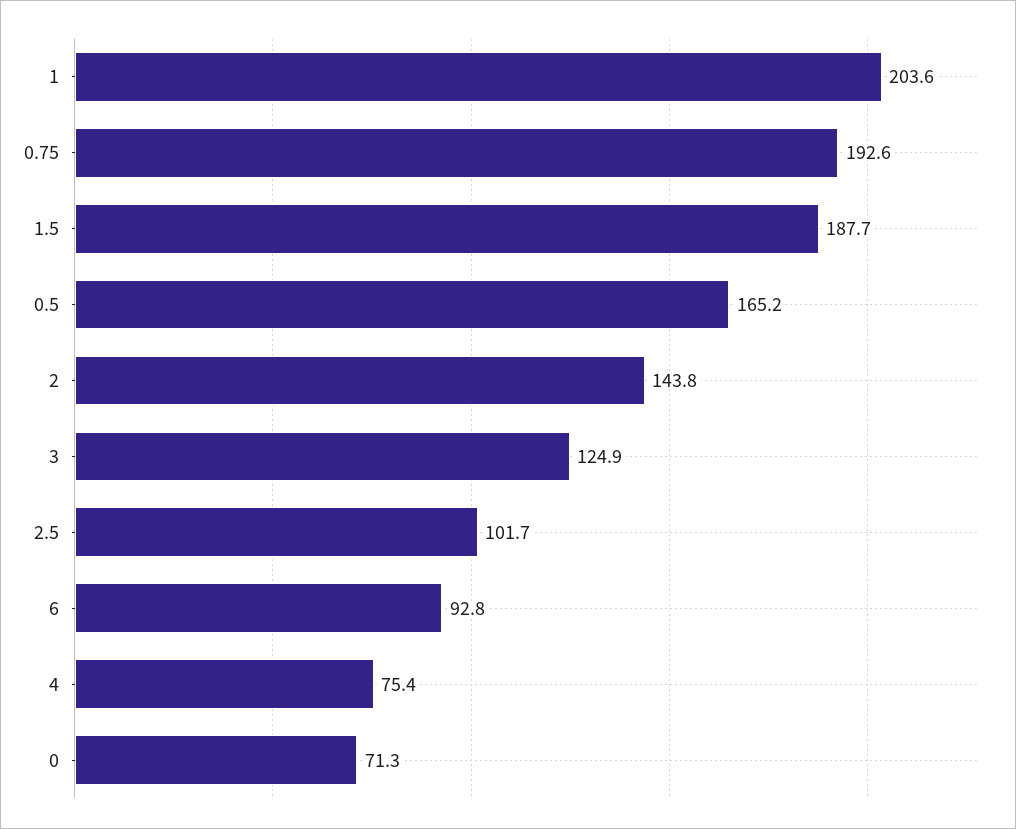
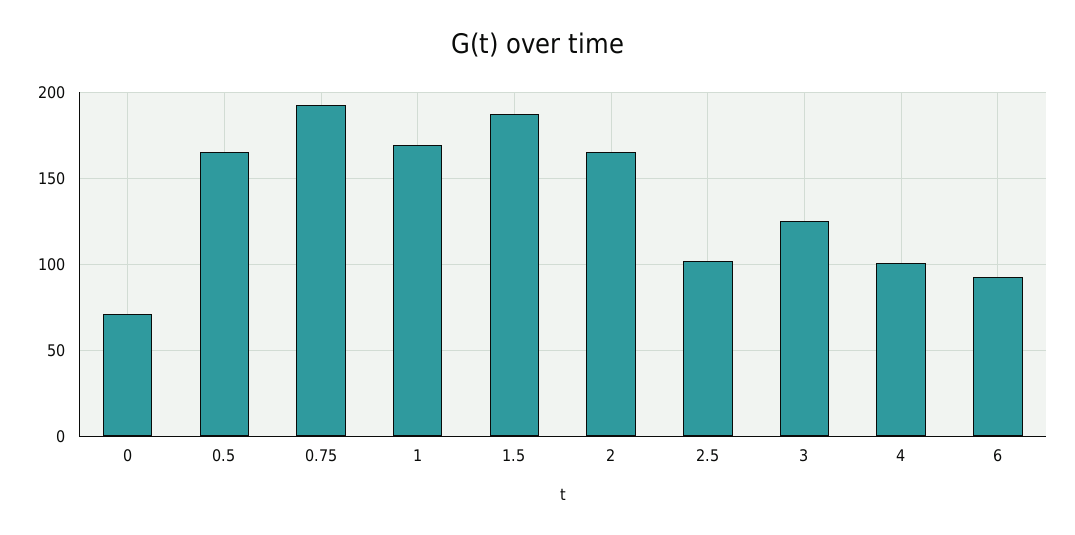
  {
-   "1": 203.6,
+   "1": 170,
    "0.75": 192.6,
    "1.5": 187.7,
    "0.5": 165.2,
-   "2": 143.8,
+   "2": 165,
    "3": 124.9,
    "2.5": 101.7,
    "6": 92.8,
-   "4": 75.4,
+   "4": 100,
    "0": 71.3
  }

